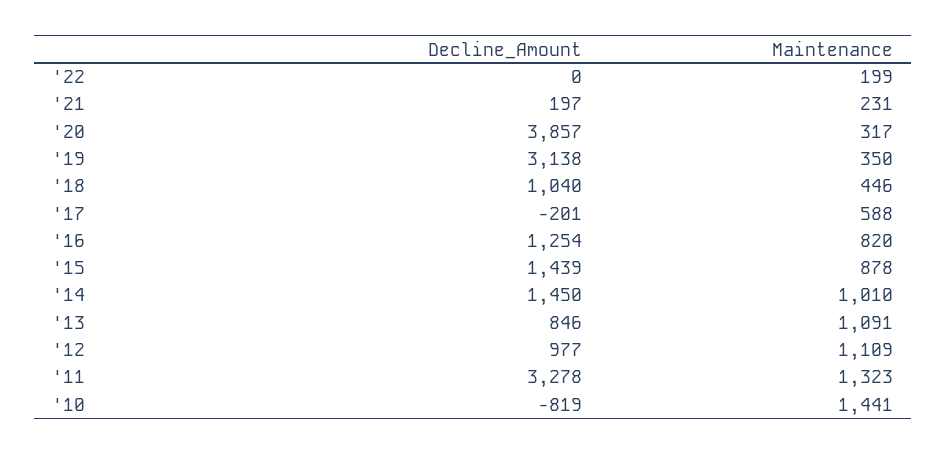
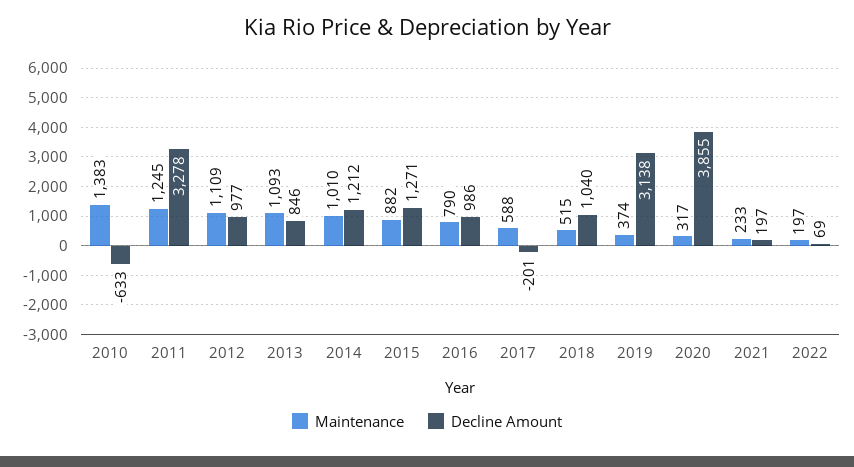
  {
    "Decline_Amount": {
-     "'22": 0,
+     "'22": 69,
      "'21": 197,
-     "'20": 3857,
+     "'20": 3855,
      "'19": 3138,
      "'18": 1040,
      "'17": -201,
-     "'16": 1254,
+     "'16": 986,
-     "'15": 1439,
+     "'15": 1271,
-     "'14": 1450,
+     "'14": 1212,
      "'13": 846,
      "'12": 977,
      "'11": 3278,
-     "'10": -819
+     "'10": -633
    },
    "Maintenance": {
-     "'22": 199,
+     "'22": 197,
-     "'21": 231,
+     "'21": 233,
      "'20": 317,
-     "'19": 350,
+     "'19": 374,
-     "'18": 446,
+     "'18": 515,
      "'17": 588,
-     "'16": 820,
+     "'16": 790,
-     "'15": 878,
+     "'15": 882,
      "'14": 1010,
-     "'13": 1091,
+     "'13": 1093,
      "'12": 1109,
-     "'11": 1323,
+     "'11": 1245,
-     "'10": 1441
+     "'10": 1383
    }
  }

